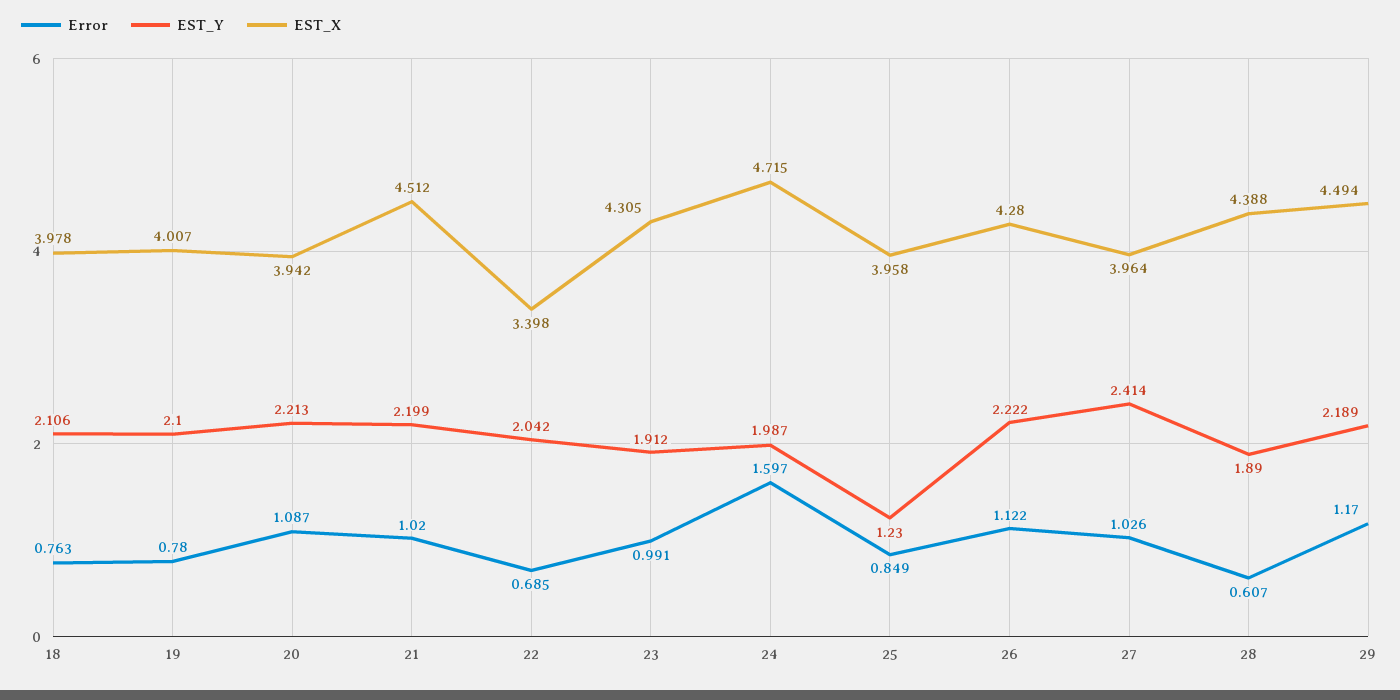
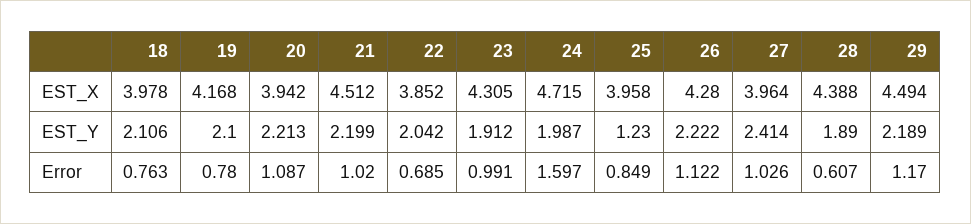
  {
    "Error": {
      "18": 0.763,
      "19": 0.78,
      "20": 1.087,
      "21": 1.02,
      "22": 0.685,
      "23": 0.991,
      "24": 1.597,
      "25": 0.849,
      "26": 1.122,
      "27": 1.026,
      "28": 0.607,
      "29": 1.17
    },
    "EST_Y": {
      "18": 2.106,
      "19": 2.1,
      "20": 2.213,
      "21": 2.199,
      "22": 2.042,
      "23": 1.912,
      "24": 1.987,
      "25": 1.23,
      "26": 2.222,
      "27": 2.414,
      "28": 1.89,
      "29": 2.189
    },
    "EST_X": {
      "18": 3.978,
-     "19": 4.007,
+     "19": 4.168,
      "20": 3.942,
      "21": 4.512,
-     "22": 3.398,
+     "22": 3.852,
      "23": 4.305,
      "24": 4.715,
      "25": 3.958,
      "26": 4.28,
      "27": 3.964,
      "28": 4.388,
      "29": 4.494
    }
  }

